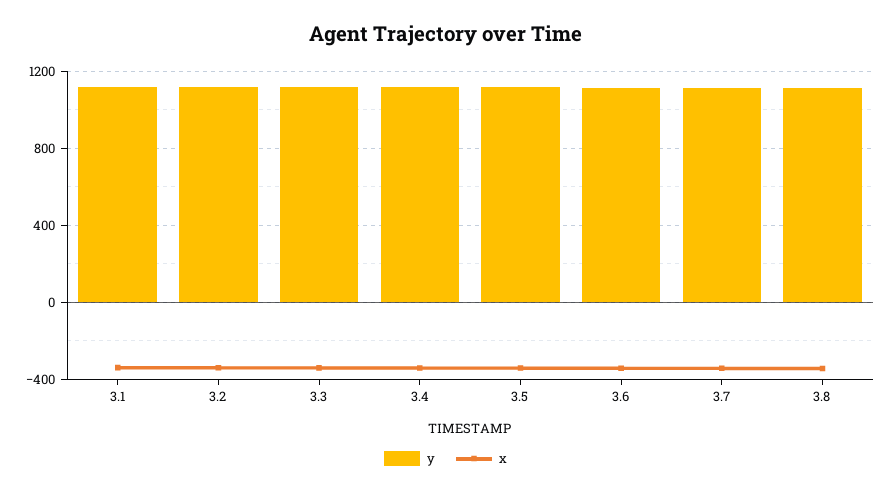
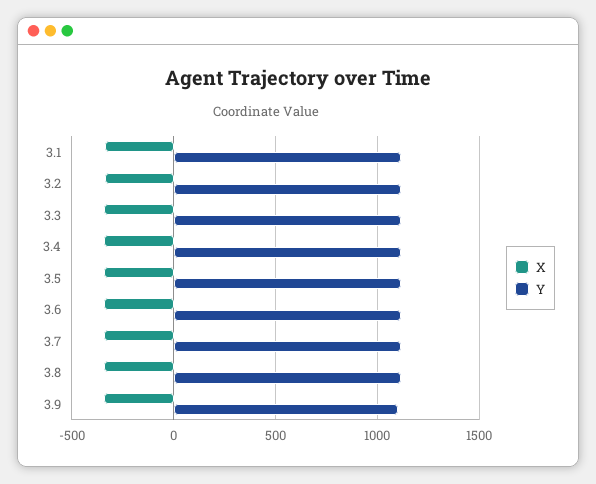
  {
    "y": {
      "3.1": 1100,
      "3.2": 1100,
      "3.3": 1100,
      "3.4": 1100,
      "3.5": 1100,
      "3.6": 1100,
      "3.7": 1100,
-     "3.8": 1100
+     "3.8": 1100,
+     "3.9": 1100
    },
    "x": {
      "3.1": -350,
      "3.2": -350,
      "3.3": -350,
      "3.4": -350,
      "3.5": -350,
      "3.6": -350,
      "3.7": -350,
-     "3.8": -350
+     "3.8": -350,
+     "3.9": -350
    }
  }

